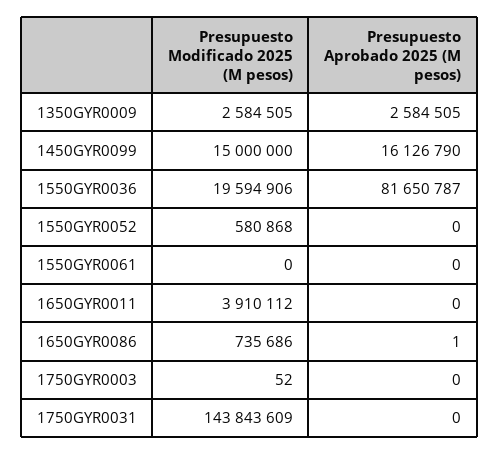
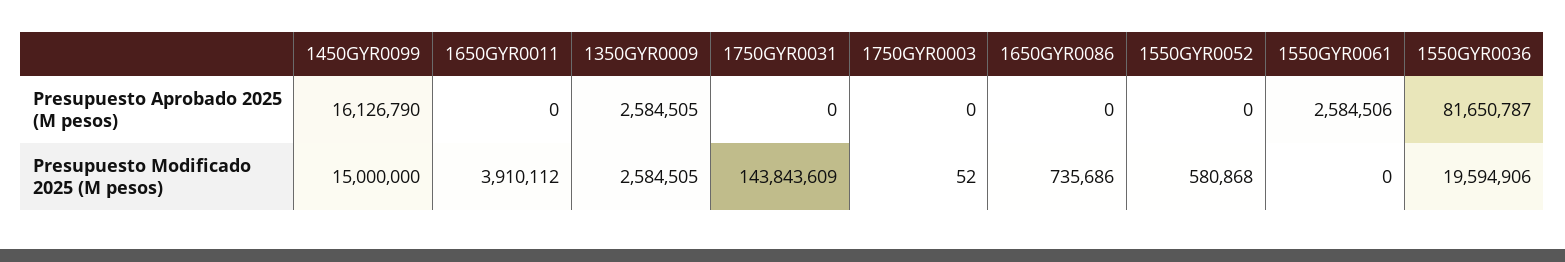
  {
    "Presupuesto Modificado 2025 (M pesos)": {
      "1350GYR0009": 2584505,
      "1450GYR0099": 15000000,
      "1550GYR0036": 19594906,
      "1550GYR0052": 580868,
      "1550GYR0061": 0,
      "1650GYR0011": 3910112,
      "1650GYR0086": 735686,
      "1750GYR0003": 52,
      "1750GYR0031": 143843609
    },
    "Presupuesto Aprobado 2025 (M pesos)": {
      "1350GYR0009": 2584505,
      "1450GYR0099": 16126790,
      "1550GYR0036": 81650787,
      "1550GYR0052": 0,
-     "1550GYR0061": 0,
+     "1550GYR0061": 2584506,
      "1650GYR0011": 0,
-     "1650GYR0086": 1,
+     "1650GYR0086": 0,
      "1750GYR0003": 0,
      "1750GYR0031": 0
    }
  }

